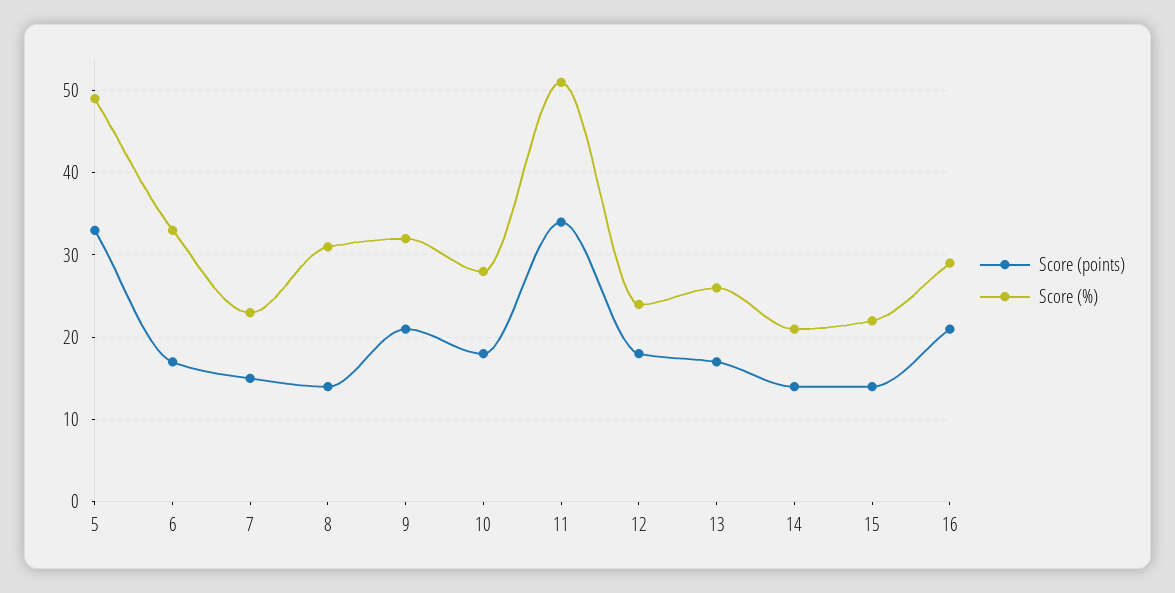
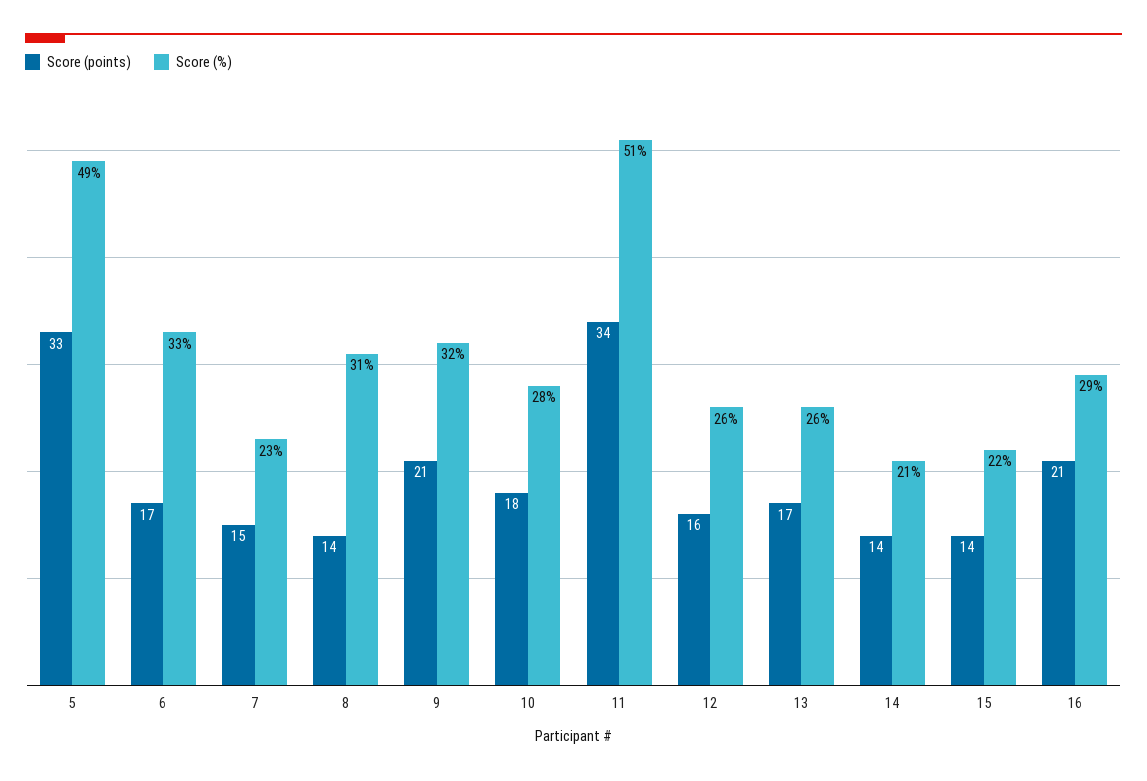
  {
    "Score (points)": {
      "5": 33,
      "6": 17,
      "7": 15,
      "8": 14,
      "9": 21,
      "10": 18,
      "11": 34,
-     "12": 18,
+     "12": 16,
      "13": 17,
      "14": 14,
      "15": 14,
      "16": 21
    },
    "Score (%)": {
      "5": 49,
      "6": 33,
      "7": 23,
      "8": 31,
      "9": 32,
      "10": 28,
      "11": 51,
-     "12": 24,
+     "12": 26,
      "13": 26,
      "14": 21,
      "15": 22,
      "16": 29
    }
  }

